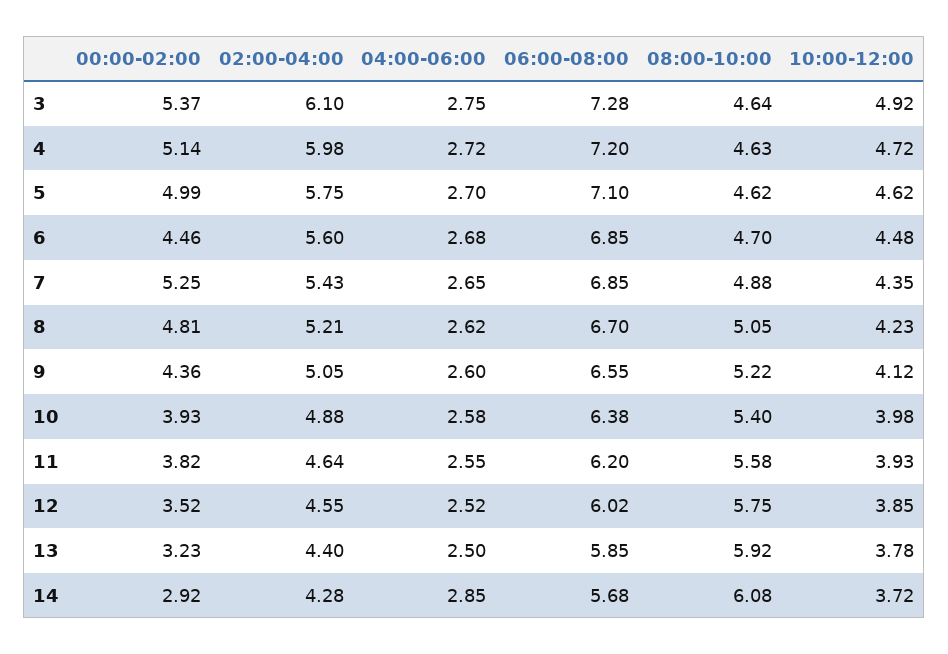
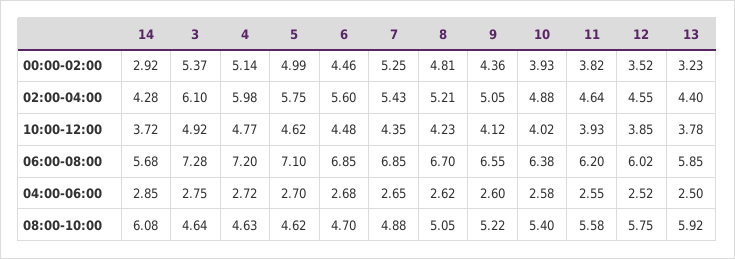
  {
    "00:00-02:00": {
      "3": 5.37,
      "4": 5.14,
      "5": 4.99,
      "6": 4.46,
      "7": 5.25,
      "8": 4.81,
      "9": 4.36,
      "10": 3.93,
      "11": 3.82,
      "12": 3.52,
      "13": 3.23,
      "14": 2.92
    },
    "02:00-04:00": {
      "3": 6.1,
      "4": 5.98,
      "5": 5.75,
      "6": 5.6,
      "7": 5.43,
      "8": 5.21,
      "9": 5.05,
      "10": 4.88,
      "11": 4.64,
      "12": 4.55,
      "13": 4.4,
      "14": 4.28
    },
    "04:00-06:00": {
      "3": 2.75,
      "4": 2.72,
      "5": 2.7,
      "6": 2.68,
      "7": 2.65,
      "8": 2.62,
      "9": 2.6,
      "10": 2.58,
      "11": 2.55,
      "12": 2.52,
      "13": 2.5,
      "14": 2.85
    },
    "06:00-08:00": {
      "3": 7.28,
      "4": 7.2,
      "5": 7.1,
      "6": 6.85,
      "7": 6.85,
      "8": 6.7,
      "9": 6.55,
      "10": 6.38,
      "11": 6.2,
      "12": 6.02,
      "13": 5.85,
      "14": 5.68
    },
    "08:00-10:00": {
      "3": 4.64,
      "4": 4.63,
      "5": 4.62,
      "6": 4.7,
      "7": 4.88,
      "8": 5.05,
      "9": 5.22,
      "10": 5.4,
      "11": 5.58,
      "12": 5.75,
      "13": 5.92,
      "14": 6.08
    },
    "10:00-12:00": {
      "3": 4.92,
-     "4": 4.72,
+     "4": 4.77,
      "5": 4.62,
      "6": 4.48,
      "7": 4.35,
      "8": 4.23,
      "9": 4.12,
-     "10": 3.98,
+     "10": 4.02,
      "11": 3.93,
      "12": 3.85,
      "13": 3.78,
      "14": 3.72
    }
  }

